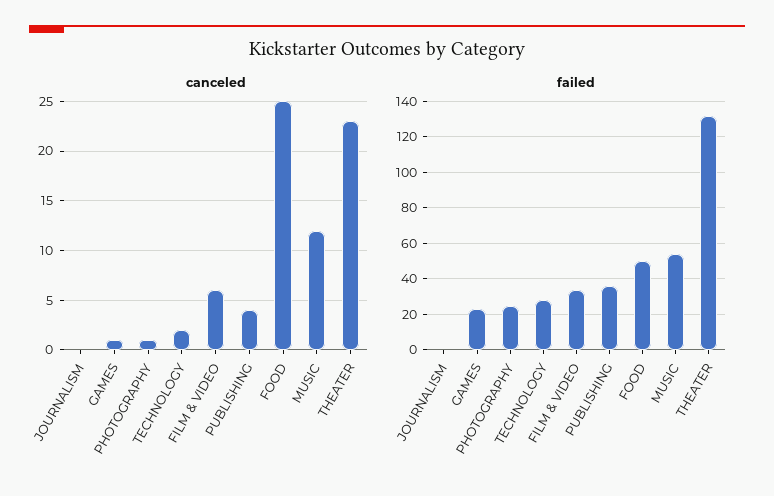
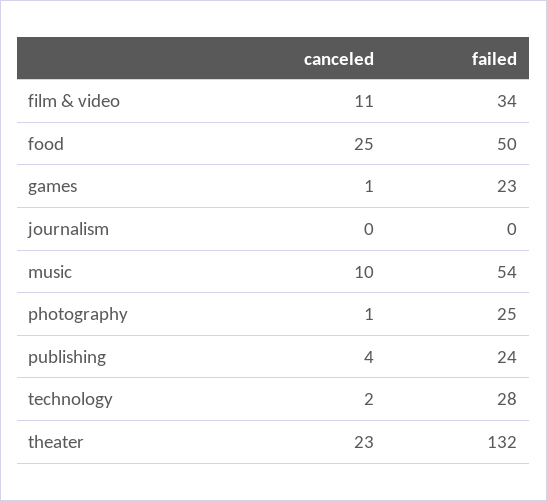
  {
    "canceled": {
      "JOURNALISM": 0,
      "GAMES": 1,
      "PHOTOGRAPHY": 1,
      "TECHNOLOGY": 2,
-     "FILM & VIDEO": 6,
+     "FILM & VIDEO": 11,
      "PUBLISHING": 4,
      "FOOD": 25,
-     "MUSIC": 12,
+     "MUSIC": 10,
      "THEATER": 23
    },
    "failed": {
      "JOURNALISM": 0,
      "GAMES": 23,
      "PHOTOGRAPHY": 25,
      "TECHNOLOGY": 28,
      "FILM & VIDEO": 34,
-     "PUBLISHING": 35,
+     "PUBLISHING": 24,
      "FOOD": 50,
      "MUSIC": 54,
      "THEATER": 132
    }
  }

